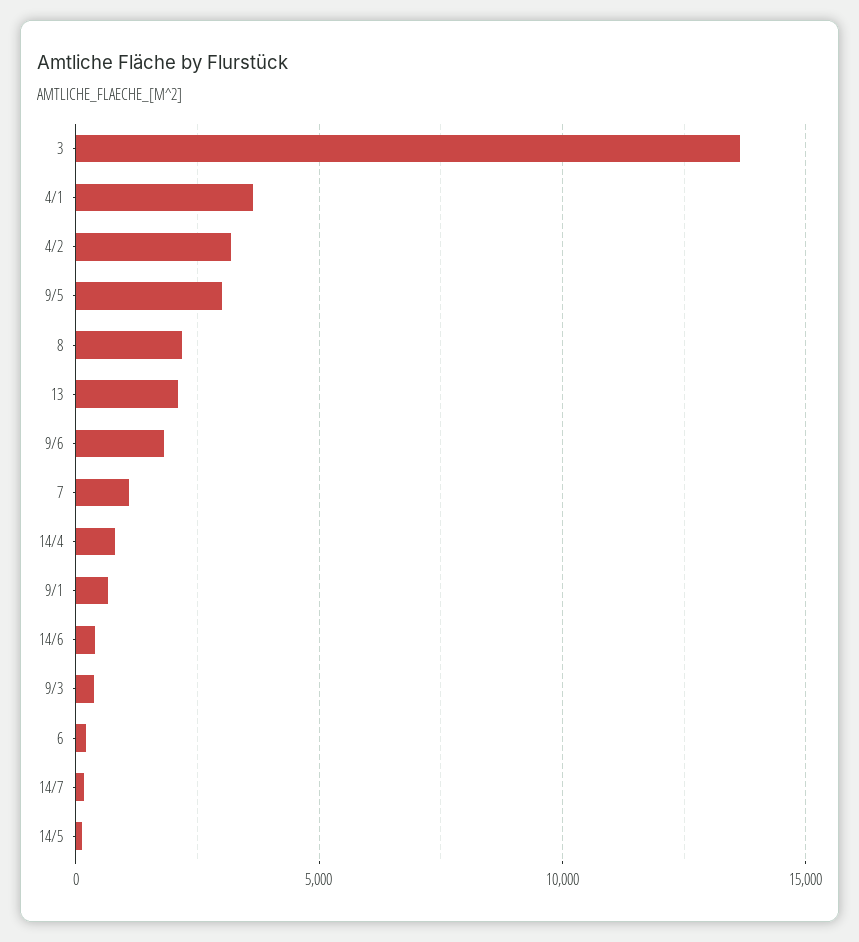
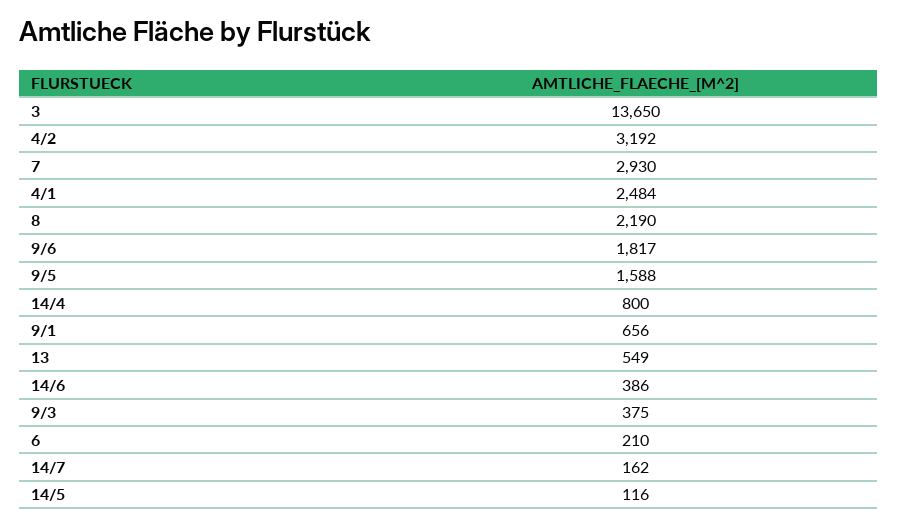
  {
    "3": 13650,
-   "4/1": 3500,
+   "4/1": 2484,
    "4/2": 3192,
-   "9/5": 3000,
+   "9/5": 1588,
    "8": 2190,
-   "13": 2000,
+   "13": 549,
    "9/6": 1817,
-   "7": 1000,
+   "7": 2930,
    "14/4": 800,
    "9/1": 656,
    "14/6": 386,
    "9/3": 375,
    "6": 210,
    "14/7": 162,
    "14/5": 116
  }

